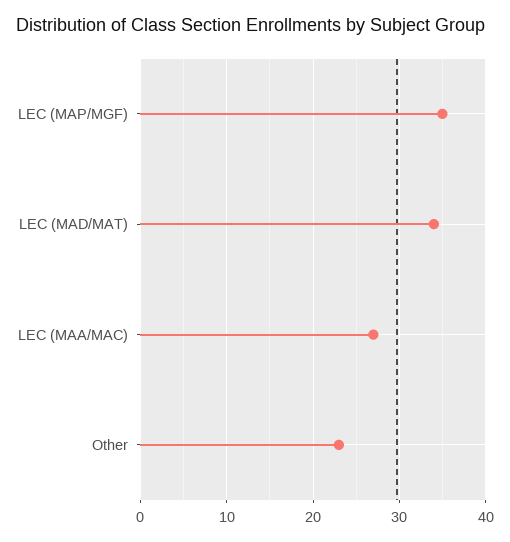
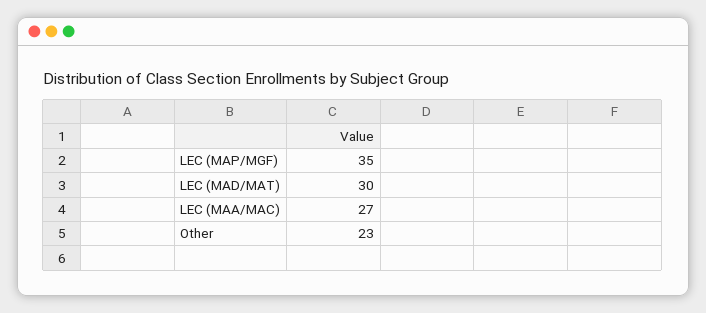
  {
    "LEC (MAP/MGF)": 35,
-   "LEC (MAD/MAT)": 34,
+   "LEC (MAD/MAT)": 30,
    "LEC (MAA/MAC)": 27,
    "Other": 23
  }

